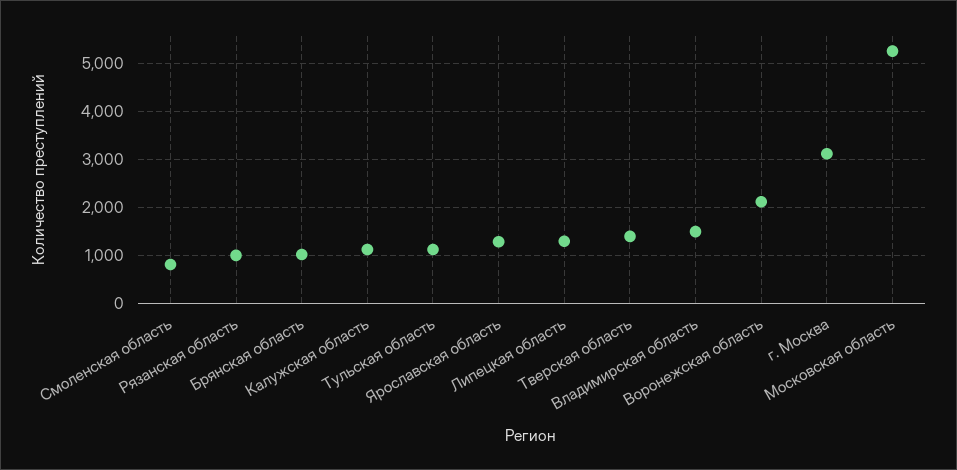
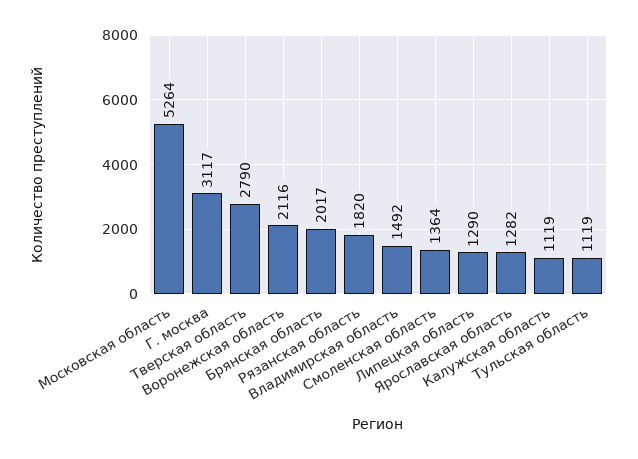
  {
-   "Смоленская область": 800,
+   "Смоленская область": 1364,
-   "Рязанская область": 1000,
+   "Рязанская область": 1820,
-   "Брянская область": 1000,
+   "Брянская область": 2017,
    "Калужская область": 1119,
    "Тульская область": 1119,
    "Ярославская область": 1282,
    "Липецкая область": 1290,
-   "Тверская область": 1400,
+   "Тверская область": 2790,
    "Владимирская область": 1492,
    "Воронежская область": 2116,
    "г. Москва": 3117,
    "Московская область": 5264
  }

